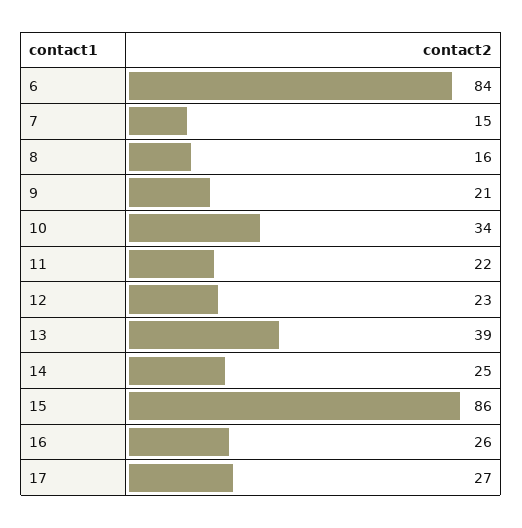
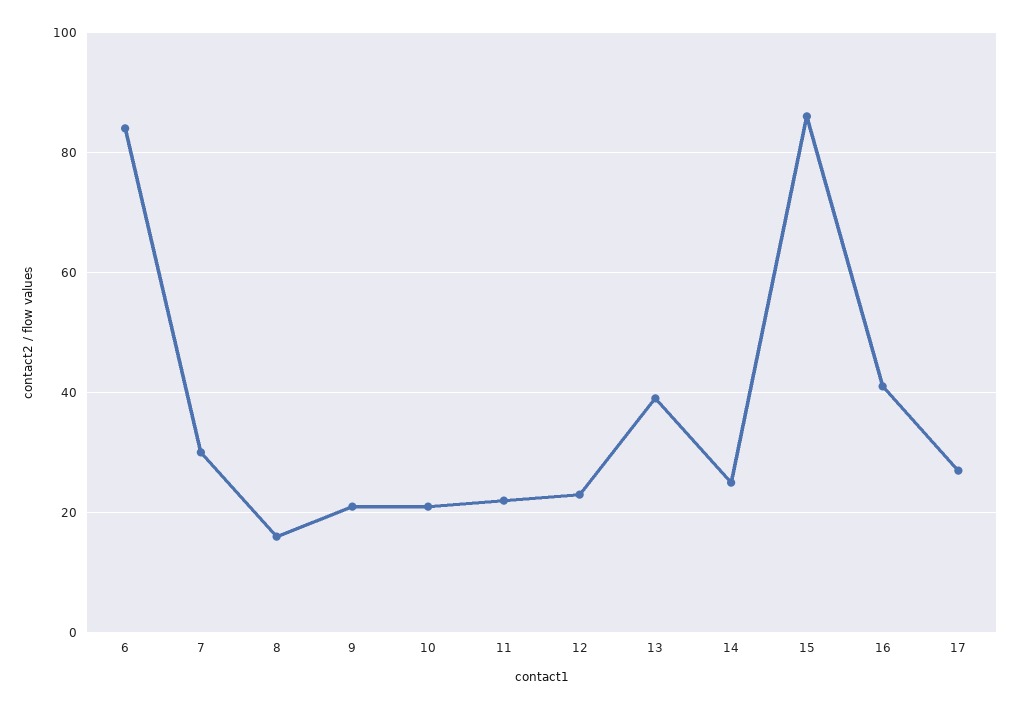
  {
    "6": 84,
-   "7": 15,
+   "7": 30,
    "8": 16,
    "9": 21,
-   "10": 34,
+   "10": 20,
    "11": 22,
    "12": 23,
    "13": 39,
    "14": 25,
    "15": 86,
-   "16": 26,
+   "16": 40,
    "17": 27
  }

